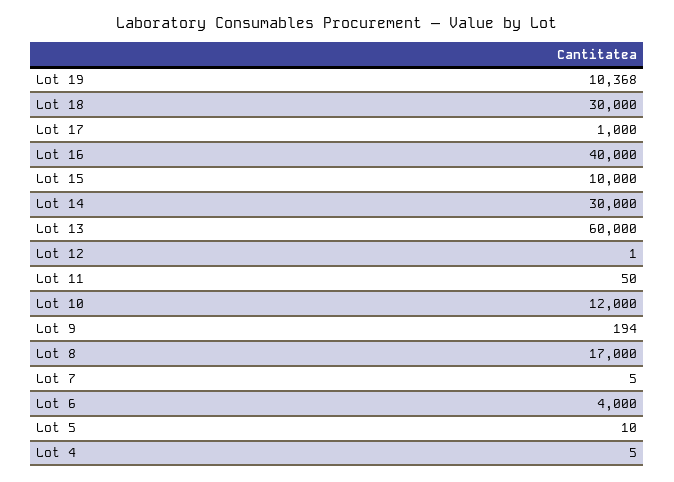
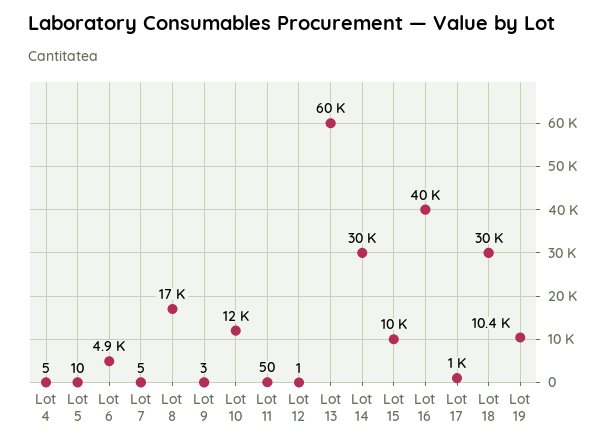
  {
    "Lot 19": 10368,
    "Lot 18": 30000,
    "Lot 17": 1000,
    "Lot 16": 40000,
    "Lot 15": 10000,
    "Lot 14": 30000,
    "Lot 13": 60000,
    "Lot 12": 1,
    "Lot 11": 50,
    "Lot 10": 12000,
-   "Lot 9": 194,
+   "Lot 9": 3,
    "Lot 8": 17000,
    "Lot 7": 5,
-   "Lot 6": 4000,
+   "Lot 6": 4900,
    "Lot 5": 10,
    "Lot 4": 5
  }

